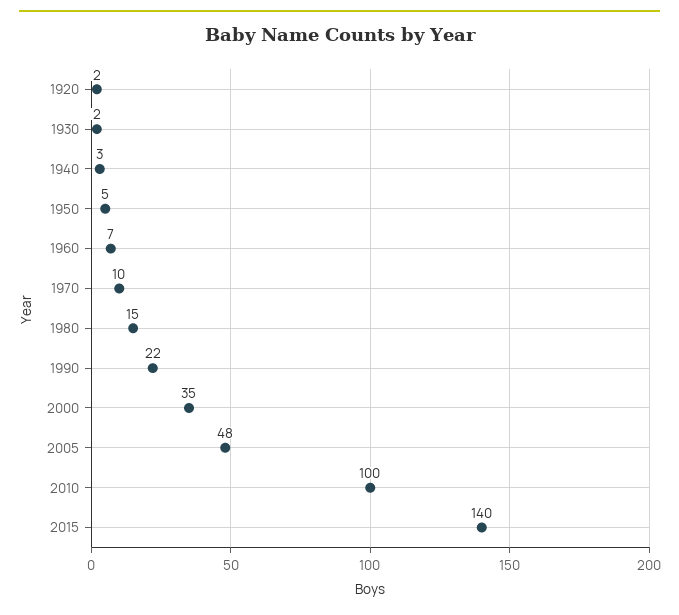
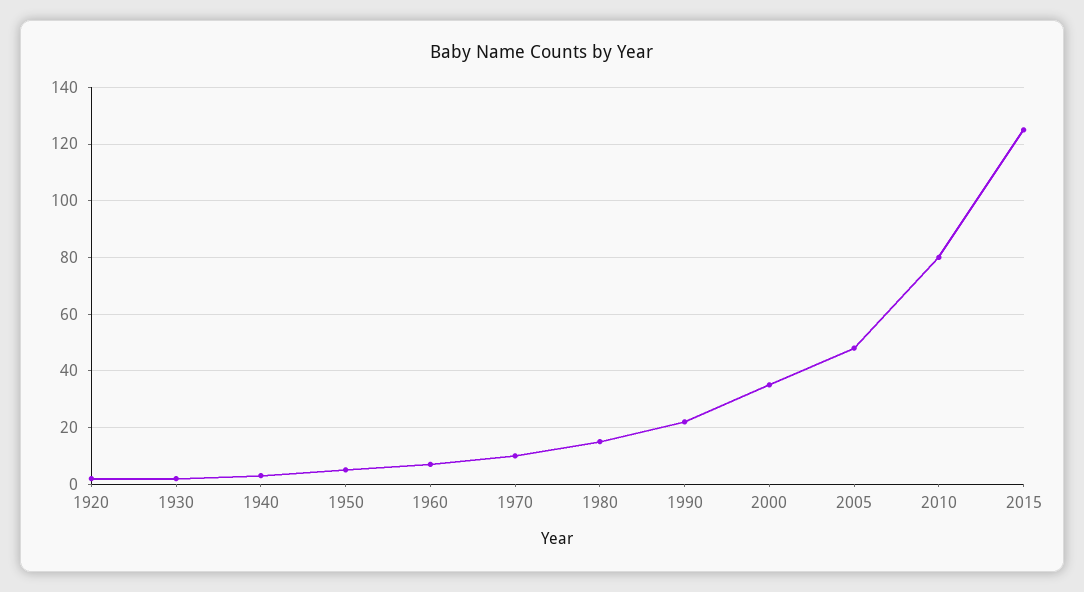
  {
    "1920": 2,
    "1930": 2,
    "1940": 3,
    "1950": 5,
    "1960": 7,
    "1970": 10,
    "1980": 15,
    "1990": 22,
    "2000": 35,
    "2005": 48,
-   "2010": 100,
+   "2010": 80,
-   "2015": 140
+   "2015": 125
  }

